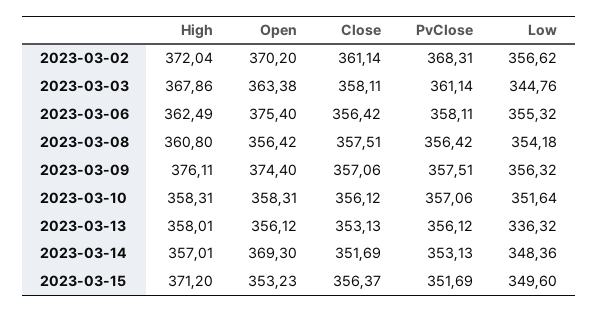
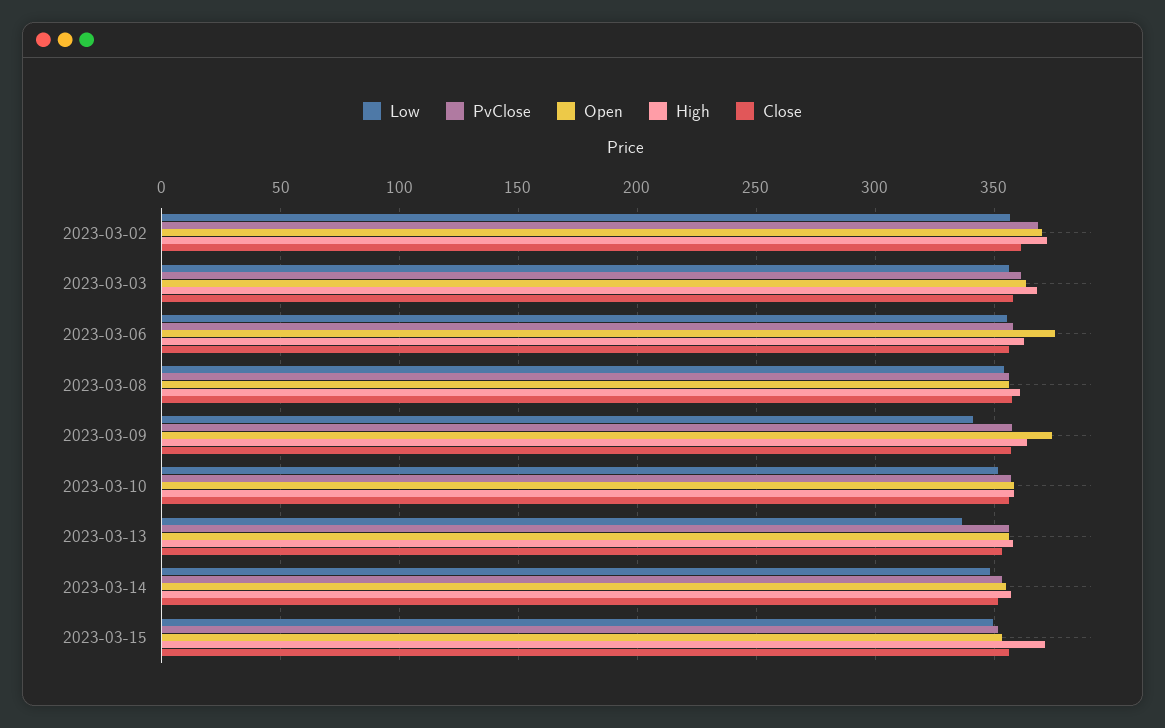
  {
    "High": {
      "2023-03-02": 372.04,
      "2023-03-03": 367.86,
      "2023-03-06": 362.49,
      "2023-03-08": 360.8,
-     "2023-03-09": 376.11,
+     "2023-03-09": 365,
      "2023-03-10": 358.31,
      "2023-03-13": 358.01,
      "2023-03-14": 357.01,
      "2023-03-15": 371.2
    },
    "Open": {
      "2023-03-02": 370.2,
      "2023-03-03": 363.38,
      "2023-03-06": 375.4,
      "2023-03-08": 356.42,
      "2023-03-09": 374.4,
      "2023-03-10": 358.31,
      "2023-03-13": 356.12,
-     "2023-03-14": 369.3,
+     "2023-03-14": 355,
      "2023-03-15": 353.23
    },
    "Close": {
      "2023-03-02": 361.14,
      "2023-03-03": 358.11,
      "2023-03-06": 356.42,
      "2023-03-08": 357.51,
      "2023-03-09": 357.06,
      "2023-03-10": 356.12,
      "2023-03-13": 353.13,
      "2023-03-14": 351.69,
      "2023-03-15": 356.37
    },
    "PvClose": {
      "2023-03-02": 368.31,
      "2023-03-03": 361.14,
      "2023-03-06": 358.11,
      "2023-03-08": 356.42,
      "2023-03-09": 357.51,
      "2023-03-10": 357.06,
      "2023-03-13": 356.12,
      "2023-03-14": 353.13,
      "2023-03-15": 351.69
    },
    "Low": {
      "2023-03-02": 356.62,
-     "2023-03-03": 344.76,
+     "2023-03-03": 355,
      "2023-03-06": 355.32,
      "2023-03-08": 354.18,
-     "2023-03-09": 356.32,
+     "2023-03-09": 340,
      "2023-03-10": 351.64,
      "2023-03-13": 336.32,
      "2023-03-14": 348.36,
      "2023-03-15": 349.6
    }
  }

